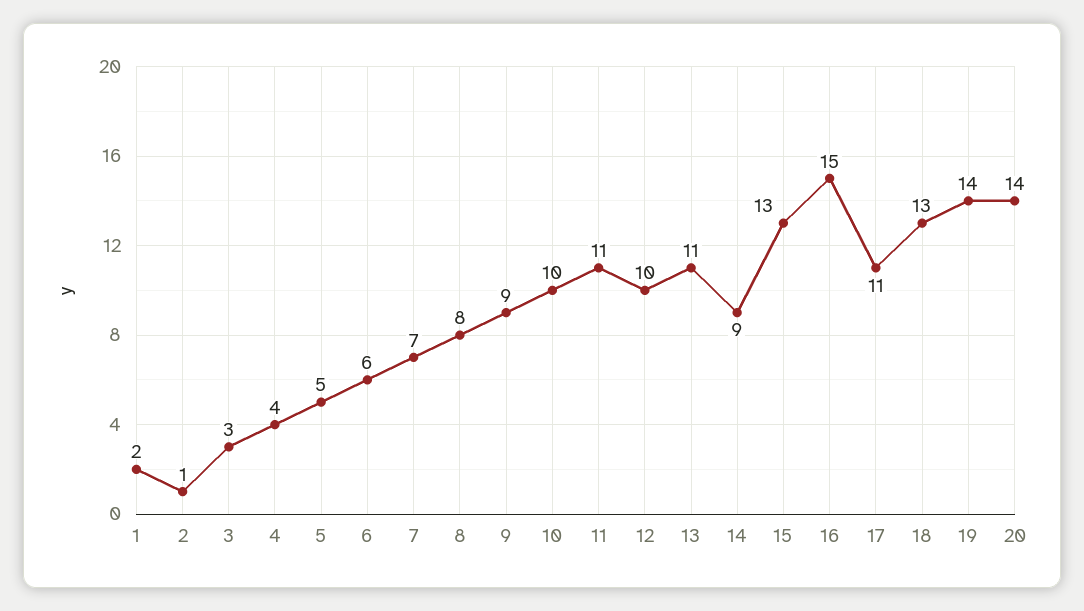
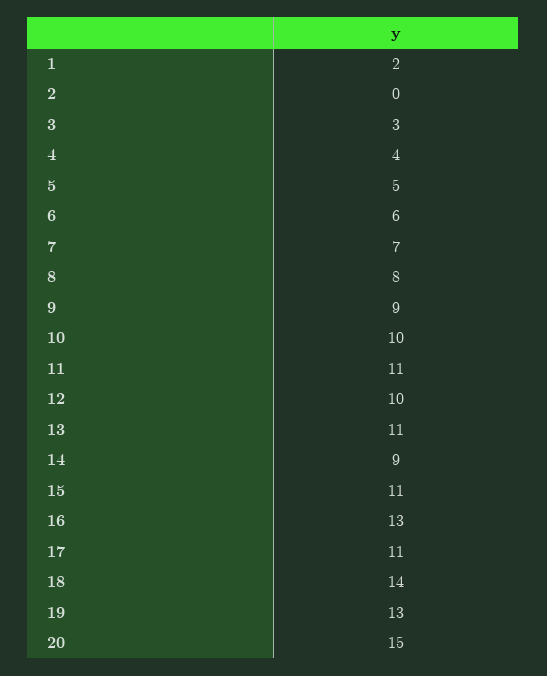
  {
    "1": 2,
-   "2": 1,
+   "2": 0,
    "3": 3,
    "4": 4,
    "5": 5,
    "6": 6,
    "7": 7,
    "8": 8,
    "9": 9,
    "10": 10,
    "11": 11,
    "12": 10,
    "13": 11,
    "14": 9,
-   "15": 13,
+   "15": 11,
-   "16": 15,
+   "16": 13,
    "17": 11,
-   "18": 13,
+   "18": 14,
-   "19": 14,
+   "19": 13,
-   "20": 14
+   "20": 15
  }

